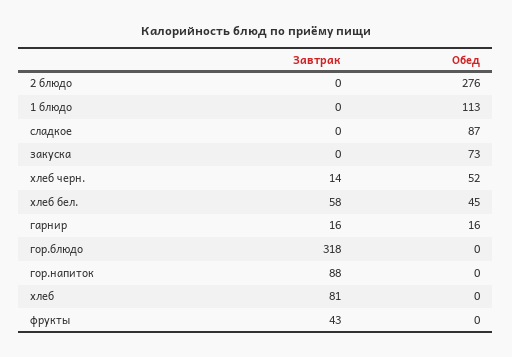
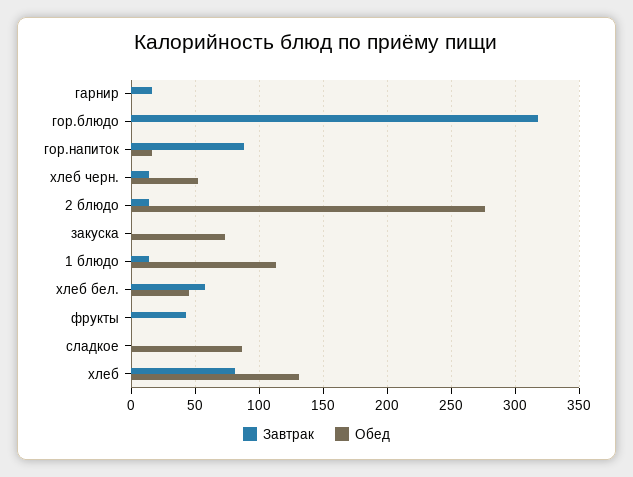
  {
    "Завтрак": {
-     "2 блюдо": 0,
+     "2 блюдо": 15,
-     "1 блюдо": 0,
+     "1 блюдо": 15,
      "сладкое": 0,
      "закуска": 0,
      "хлеб черн.": 14,
      "хлеб бел.": 58,
      "гарнир": 16,
      "гор.блюдо": 318,
      "гор.напиток": 88,
      "хлеб": 81,
      "фрукты": 43
    },
    "Обед": {
      "2 блюдо": 276,
      "1 блюдо": 113,
      "сладкое": 87,
      "закуска": 73,
      "хлеб черн.": 52,
      "хлеб бел.": 45,
-     "гарнир": 16,
+     "гарнир": 0,
      "гор.блюдо": 0,
-     "гор.напиток": 0,
+     "гор.напиток": 15,
-     "хлеб": 0,
+     "хлеб": 130,
      "фрукты": 0
    }
  }

